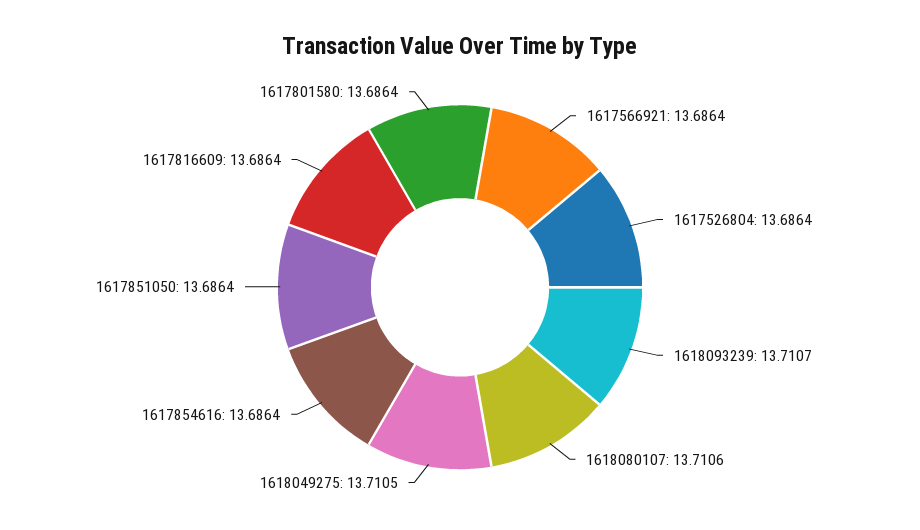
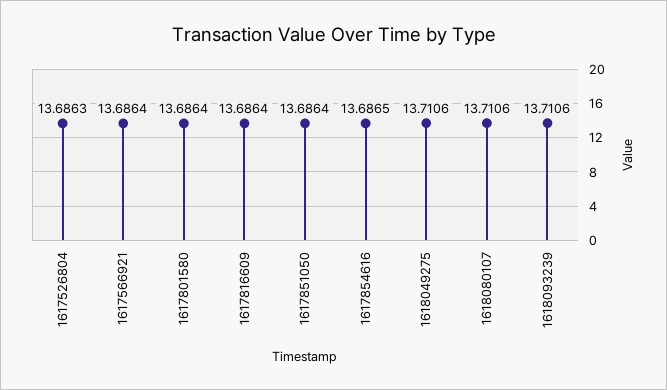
  {
    "1617566921": 13.6864,
-   "1617526804": 13.6864,
+   "1617526804": 13.6863,
-   "1618093239": 13.7107,
+   "1618093239": 13.7106,
    "1618080107": 13.7106,
-   "1618049275": 13.7105,
+   "1618049275": 13.7106,
-   "1617854616": 13.6864,
+   "1617854616": 13.6865,
    "1617851050": 13.6864,
    "1617816609": 13.6864,
    "1617801580": 13.6864
  }

